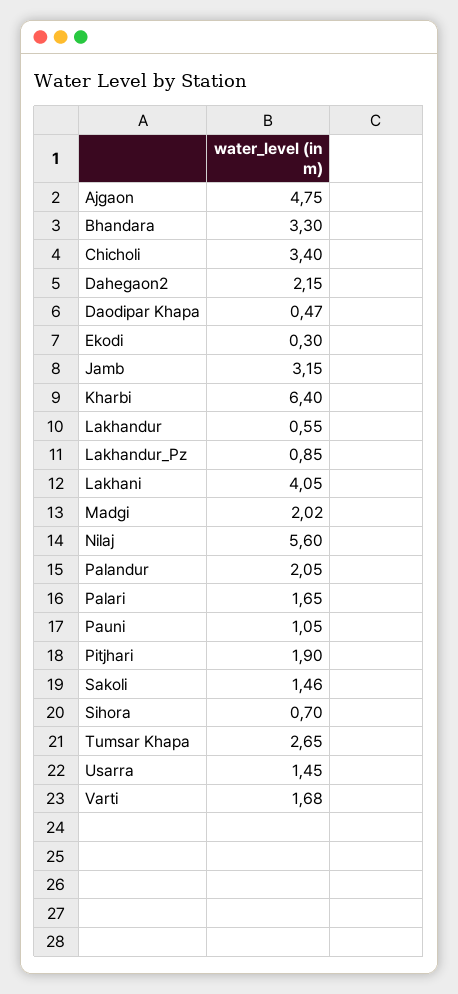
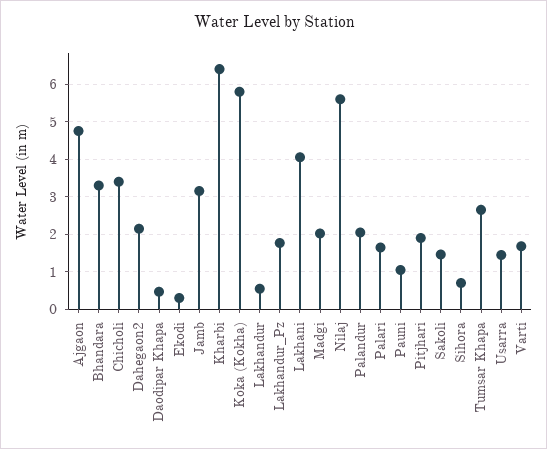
  {
    "Ajgaon": 4.75,
    "Bhandara": 3.3,
    "Chicholi": 3.4,
    "Dahegaon2": 2.15,
    "Daodipar Khapa": 0.47,
    "Ekodi": 0.3,
    "Jamb": 3.15,
    "Kharbi": 6.4,
    "Lakhandur": 0.55,
-   "Lakhandur_Pz": 0.85,
+   "Lakhandur_Pz": 1.8,
    "Lakhani": 4.05,
    "Madgi": 2.02,
    "Nilaj": 5.6,
    "Palandur": 2.05,
    "Palari": 1.65,
    "Pauni": 1.05,
    "Pitjhari": 1.9,
    "Sakoli": 1.46,
    "Sihora": 0.7,
    "Tumsar Khapa": 2.65,
    "Usarra": 1.45,
-   "Varti": 1.68
+   "Varti": 1.68,
+   "Koka (Kokha)": 5.8
  }

